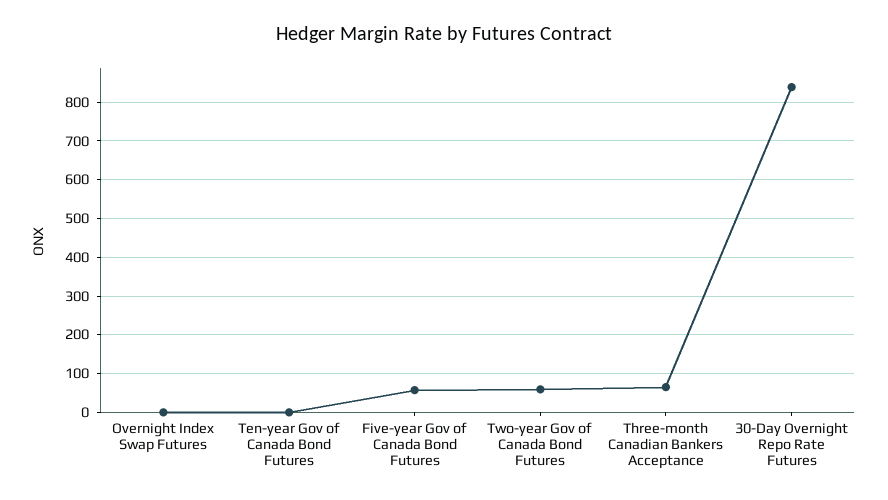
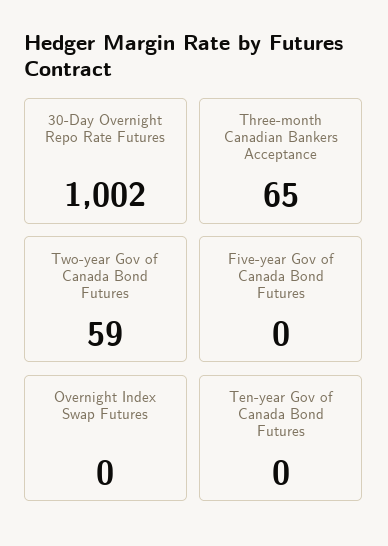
  {
    "Overnight Index Swap Futures": 0,
    "Ten-year Gov of Canada Bond Futures": 0,
-   "Five-year Gov of Canada Bond Futures": 60,
+   "Five-year Gov of Canada Bond Futures": 0,
    "Two-year Gov of Canada Bond Futures": 59,
    "Three-month Canadian Bankers Acceptance": 65,
-   "30-Day Overnight Repo Rate Futures": 840
+   "30-Day Overnight Repo Rate Futures": 1002
  }

